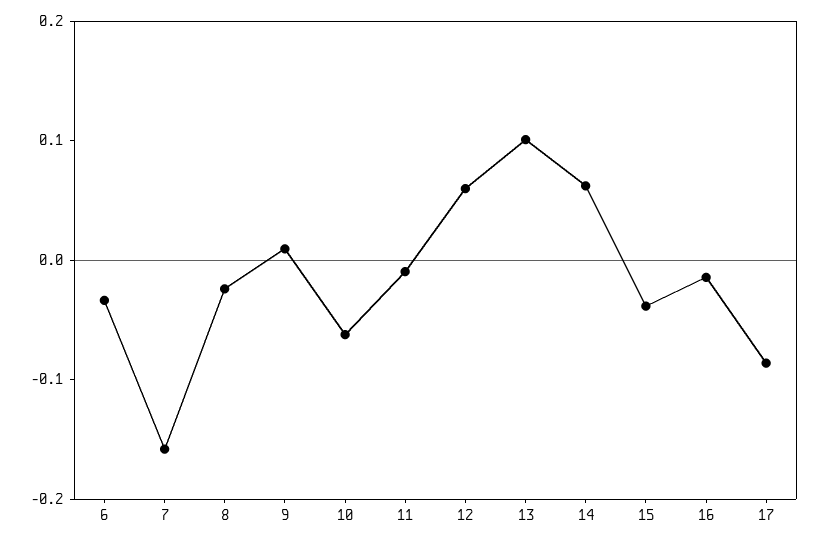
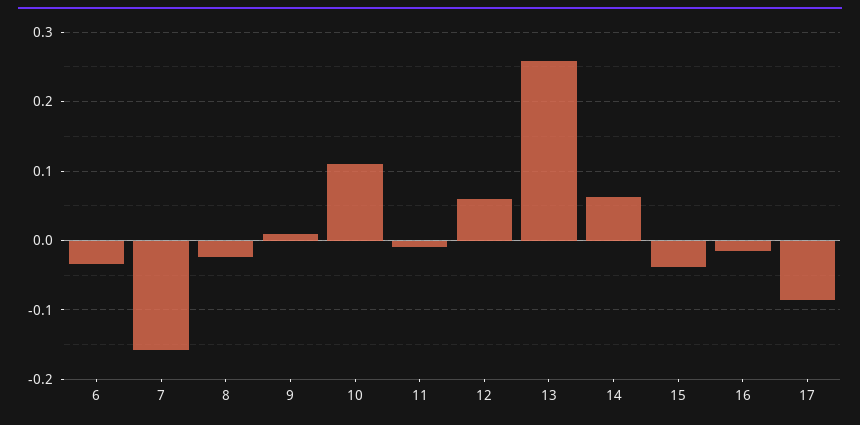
  {
    "6": -0.03,
    "7": -0.16,
    "8": -0.02,
    "9": 0.01,
-   "10": -0.06,
+   "10": 0.11,
    "11": -0.01,
    "12": 0.06,
-   "13": 0.1,
+   "13": 0.26,
    "14": 0.06,
    "15": -0.04,
    "16": -0.01,
    "17": -0.09
  }

